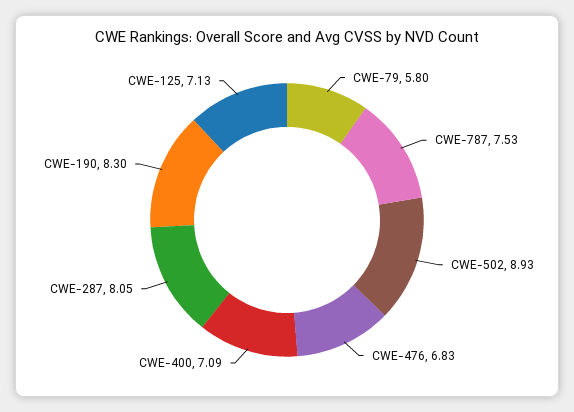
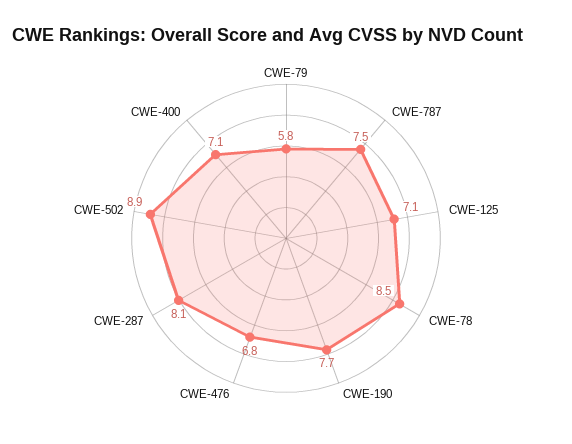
  {
    "CWE-79": 5.8,
    "CWE-787": 7.53,
    "CWE-502": 8.93,
    "CWE-476": 6.83,
    "CWE-400": 7.09,
    "CWE-287": 8.05,
-   "CWE-190": 8.3,
+   "CWE-190": 7.7,
-   "CWE-125": 7.13
+   "CWE-125": 7.13,
+   "CWE-78": 8.5
  }

